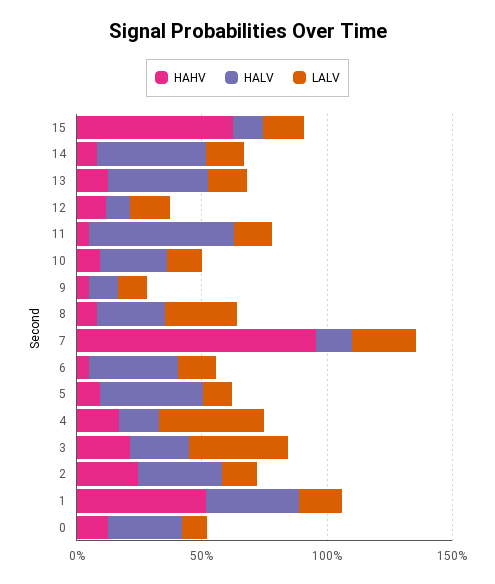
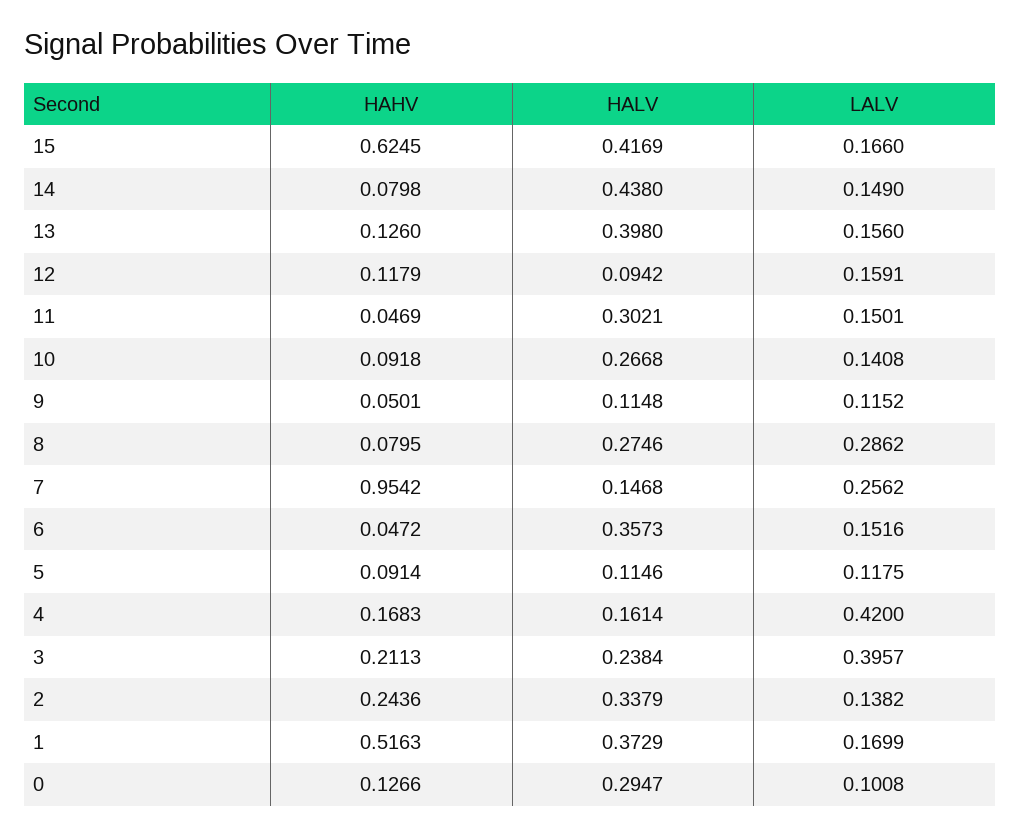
  {
    "HAHV": {
      "15": 0.6245,
      "14": 0.0798,
      "13": 0.126,
      "12": 0.1179,
      "11": 0.0469,
      "10": 0.0918,
      "9": 0.0501,
      "8": 0.0795,
      "7": 0.9542,
      "6": 0.0472,
      "5": 0.0914,
      "4": 0.1683,
      "3": 0.2113,
      "2": 0.2436,
      "1": 0.5163,
      "0": 0.1266
    },
    "HALV": {
-     "15": 0.1,
+     "15": 0.4169,
      "14": 0.438,
      "13": 0.398,
      "12": 0.0942,
-     "11": 0.6,
+     "11": 0.3021,
      "10": 0.2668,
      "9": 0.1148,
      "8": 0.2746,
      "7": 0.1468,
      "6": 0.3573,
-     "5": 0.4,
+     "5": 0.1146,
      "4": 0.1614,
      "3": 0.2384,
      "2": 0.3379,
      "1": 0.3729,
      "0": 0.2947
    },
    "LALV": {
      "15": 0.166,
      "14": 0.149,
      "13": 0.156,
      "12": 0.1591,
      "11": 0.1501,
      "10": 0.1408,
      "9": 0.1152,
      "8": 0.2862,
      "7": 0.2562,
      "6": 0.1516,
      "5": 0.1175,
      "4": 0.42,
      "3": 0.3957,
      "2": 0.1382,
      "1": 0.1699,
      "0": 0.1008
    }
  }

